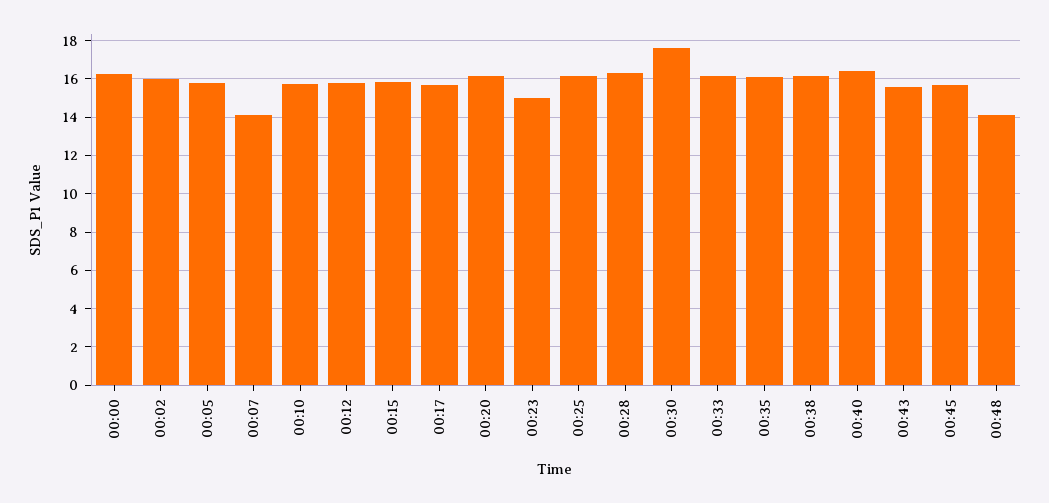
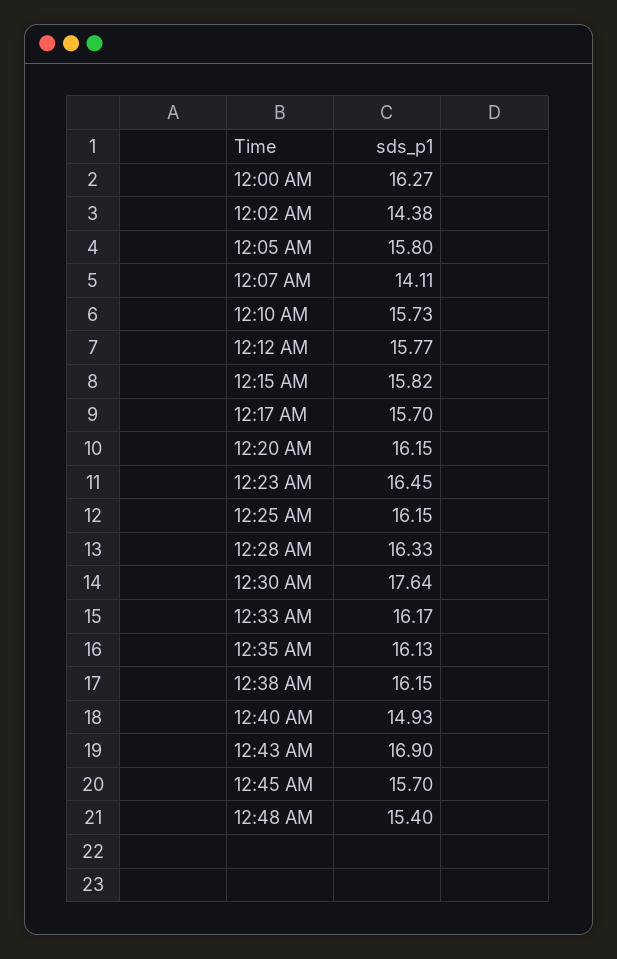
  {
    "00:00": 16.27,
-   "00:02": 16,
+   "00:02": 14.38,
    "00:05": 15.8,
    "00:07": 14.11,
    "00:10": 15.73,
    "00:12": 15.77,
    "00:15": 15.82,
    "00:17": 15.7,
    "00:20": 16.15,
-   "00:23": 15,
+   "00:23": 16.45,
    "00:25": 16.15,
    "00:28": 16.33,
    "00:30": 17.64,
    "00:33": 16.17,
    "00:35": 16.13,
    "00:38": 16.15,
-   "00:40": 16.5,
+   "00:40": 14.93,
-   "00:43": 15.5,
+   "00:43": 16.9,
    "00:45": 15.7,
-   "00:48": 14
+   "00:48": 15.4
  }

